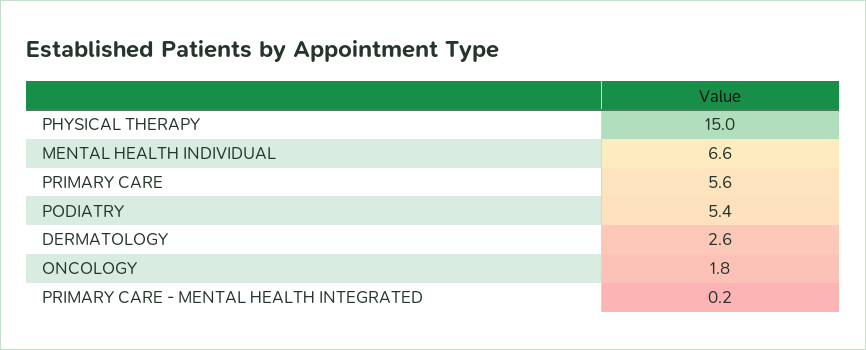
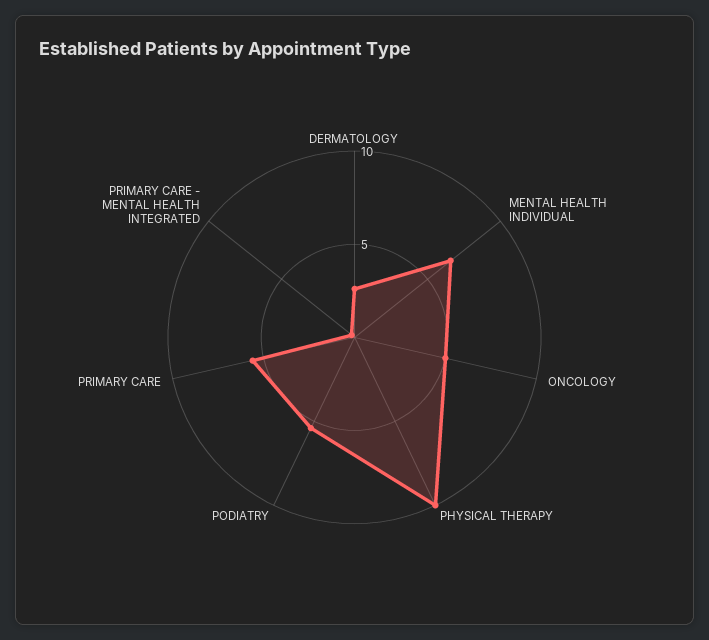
  {
-   "PHYSICAL THERAPY": 15,
+   "PHYSICAL THERAPY": 10,
    "MENTAL HEALTH INDIVIDUAL": 6.6,
    "PRIMARY CARE": 5.6,
    "PODIATRY": 5.4,
    "DERMATOLOGY": 2.6,
-   "ONCOLOGY": 1.8,
+   "ONCOLOGY": 5,
    "PRIMARY CARE - MENTAL HEALTH INTEGRATED": 0.2
  }

